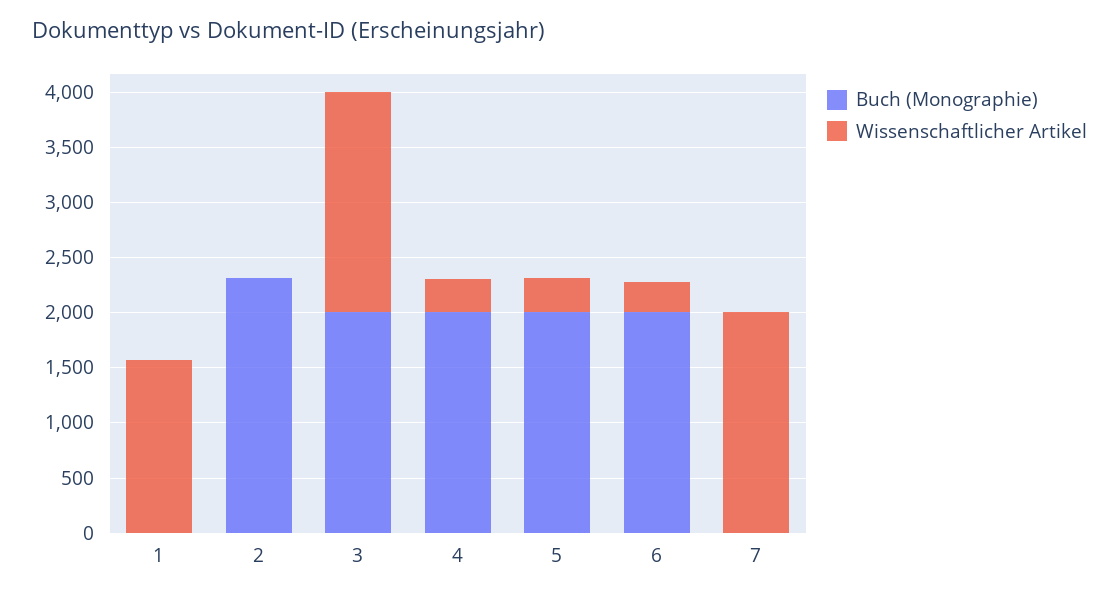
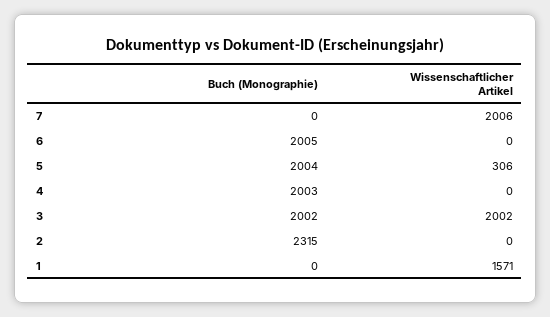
  {
    "Buch (Monographie)": {
      "1": 0,
      "2": 2315,
      "3": 2002,
      "4": 2003,
      "5": 2004,
      "6": 2005,
      "7": 0
    },
    "Wissenschaftlicher Artikel": {
      "1": 1571,
      "2": 0,
      "3": 2002,
-     "4": 300,
+     "4": 0,
      "5": 306,
-     "6": 300,
+     "6": 0,
      "7": 2006
    }
  }

